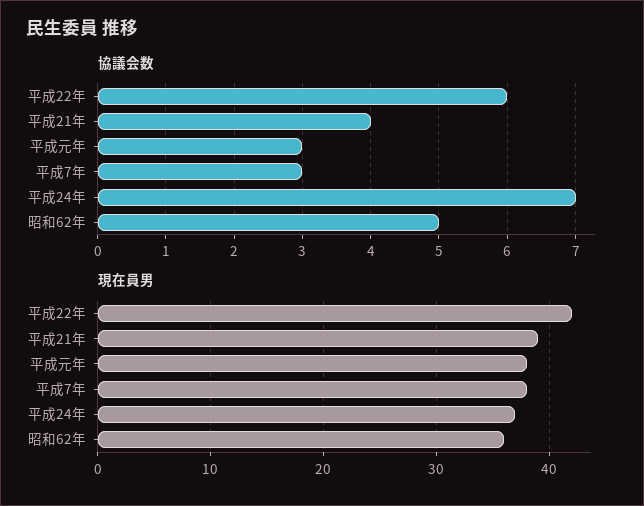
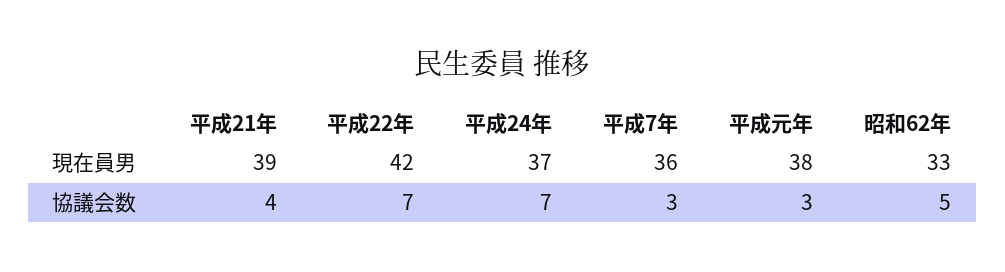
  {
    "協議会数": {
-     "平成22年": 6,
+     "平成22年": 7,
      "平成21年": 4,
      "平成元年": 3,
      "平成7年": 3,
      "平成24年": 7,
      "昭和62年": 5
    },
    "現在員男": {
      "平成22年": 42,
      "平成21年": 39,
      "平成元年": 38,
-     "平成7年": 38,
+     "平成7年": 36,
      "平成24年": 37,
-     "昭和62年": 36
+     "昭和62年": 33
    }
  }

